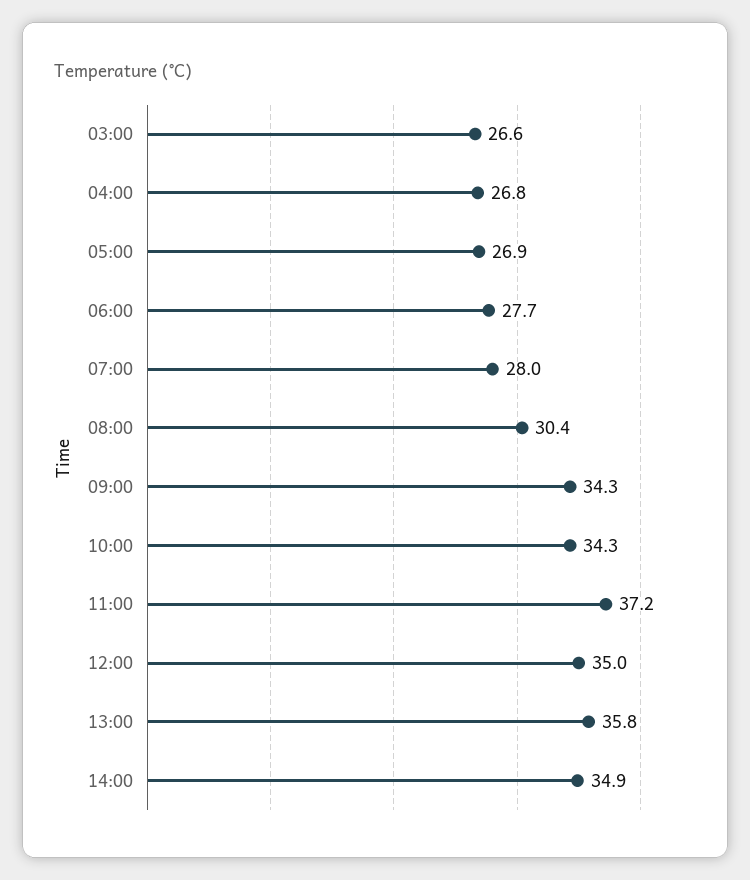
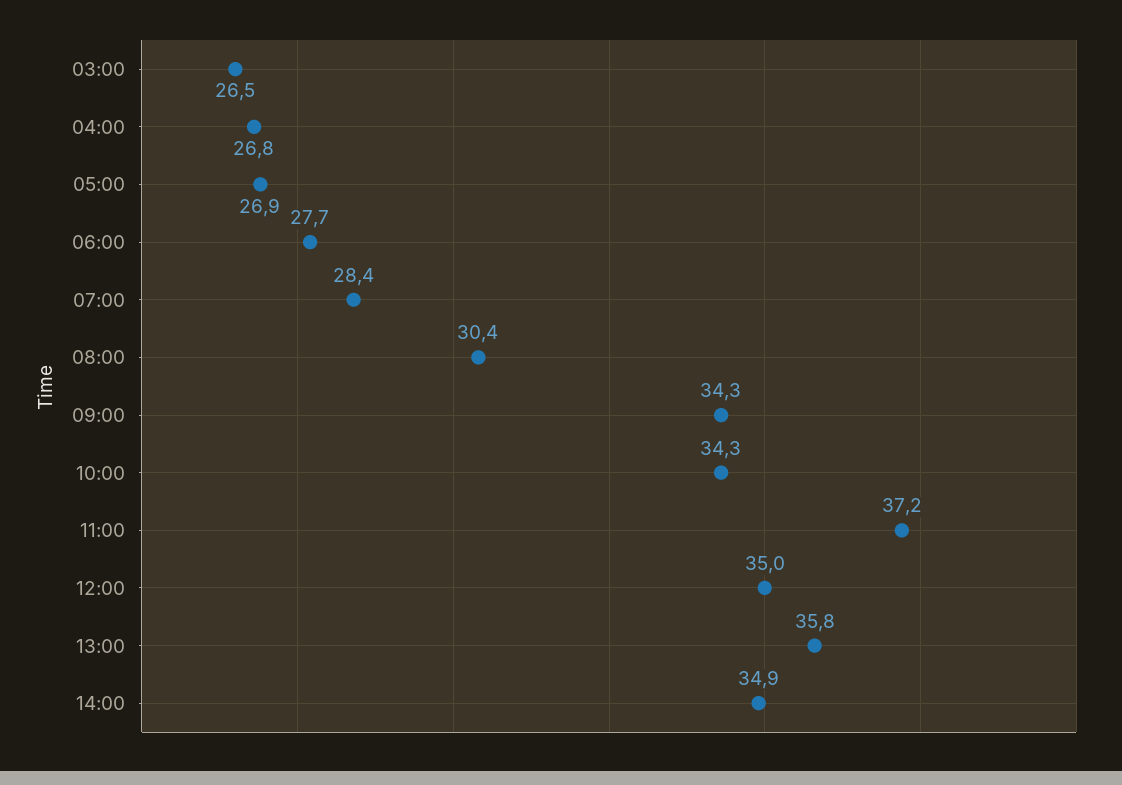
  {
-   "03:00": 26.6,
+   "03:00": 26.5,
    "04:00": 26.8,
    "05:00": 26.9,
    "06:00": 27.7,
-   "07:00": 28,
+   "07:00": 28.4,
    "08:00": 30.4,
    "09:00": 34.3,
    "10:00": 34.3,
    "11:00": 37.2,
    "12:00": 35,
    "13:00": 35.8,
    "14:00": 34.9
  }

